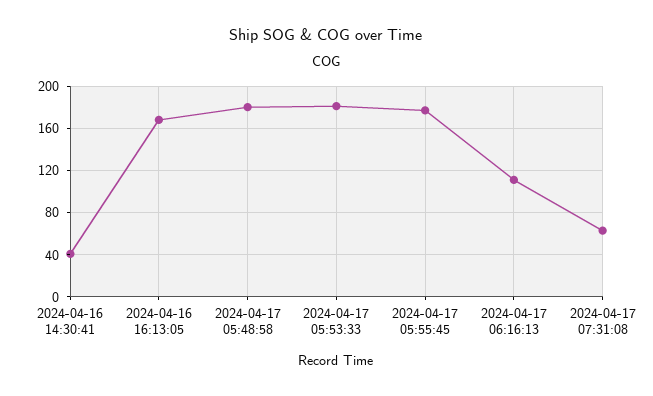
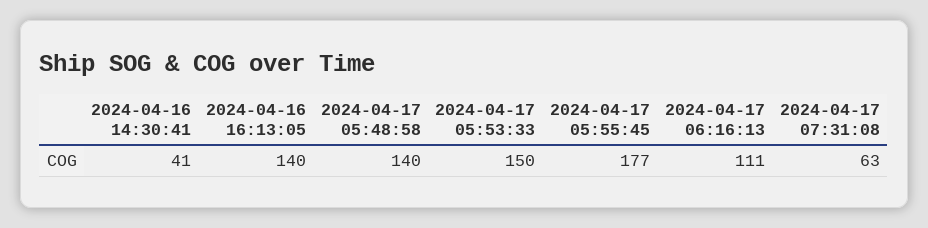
  {
    "2024-04-16 14:30:41": 41,
-   "2024-04-16 16:13:05": 170,
+   "2024-04-16 16:13:05": 140,
-   "2024-04-17 05:48:58": 180,
+   "2024-04-17 05:48:58": 140,
-   "2024-04-17 05:53:33": 180,
+   "2024-04-17 05:53:33": 150,
    "2024-04-17 05:55:45": 177,
    "2024-04-17 06:16:13": 111,
    "2024-04-17 07:31:08": 63
  }

